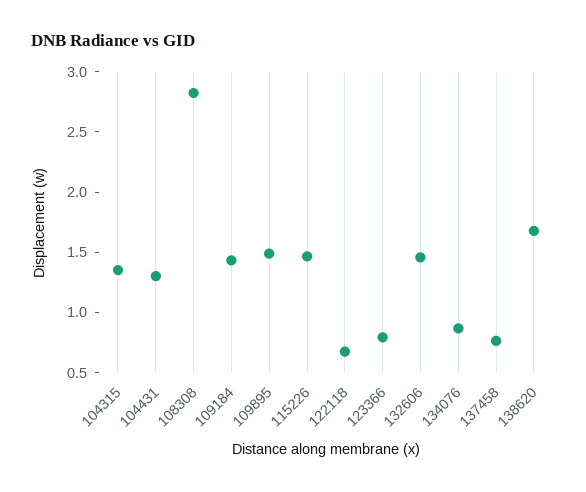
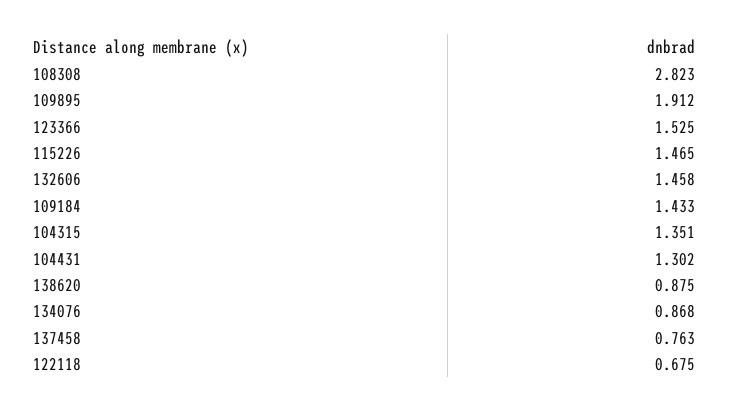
  {
    "104315": 1.351,
    "104431": 1.302,
    "108308": 2.823,
    "109184": 1.433,
-   "109895": 1.5,
+   "109895": 1.912,
    "115226": 1.465,
    "122118": 0.675,
-   "123366": 0.8,
+   "123366": 1.525,
    "132606": 1.458,
    "134076": 0.868,
    "137458": 0.763,
-   "138620": 1.7
+   "138620": 0.875
  }

